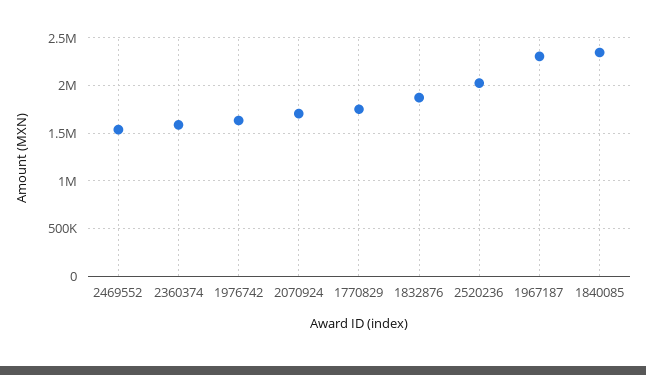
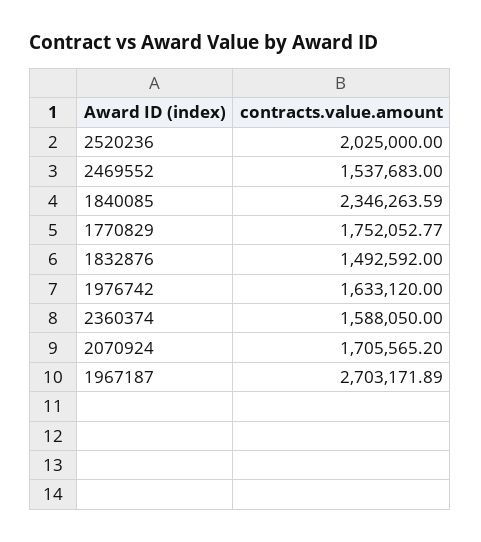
  {
    "2469552": 1537683,
    "2360374": 1588050,
    "1976742": 1633120,
    "2070924": 1705565.2,
    "1770829": 1752052.77,
-   "1832876": 1900000,
+   "1832876": 1492592,
    "2520236": 2025000,
-   "1967187": 2300000,
+   "1967187": 2703171.89,
    "1840085": 2346263.59
  }

